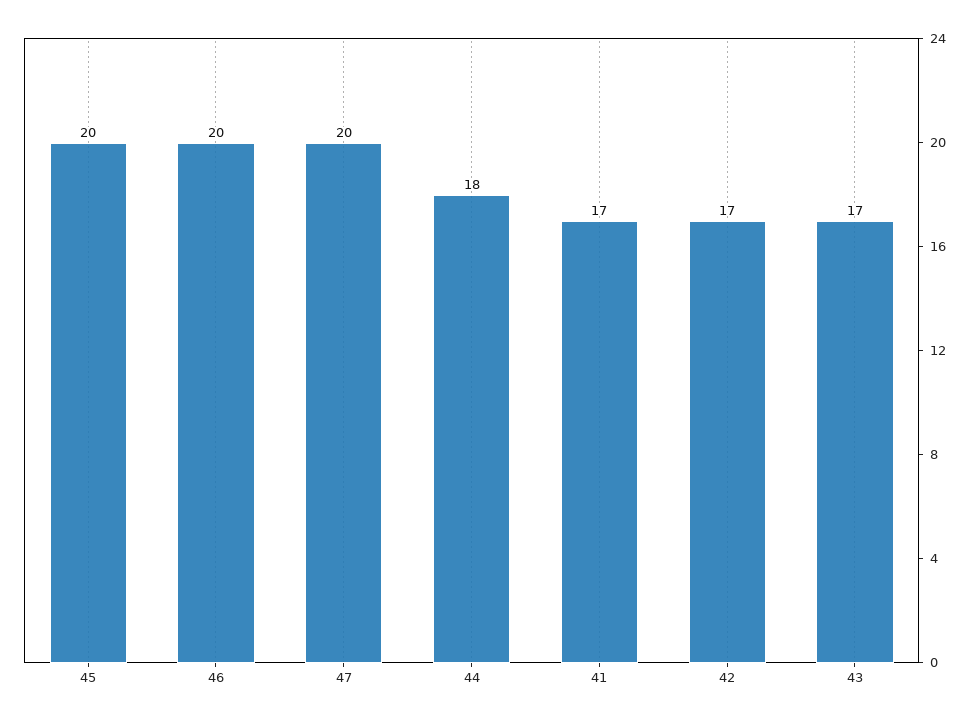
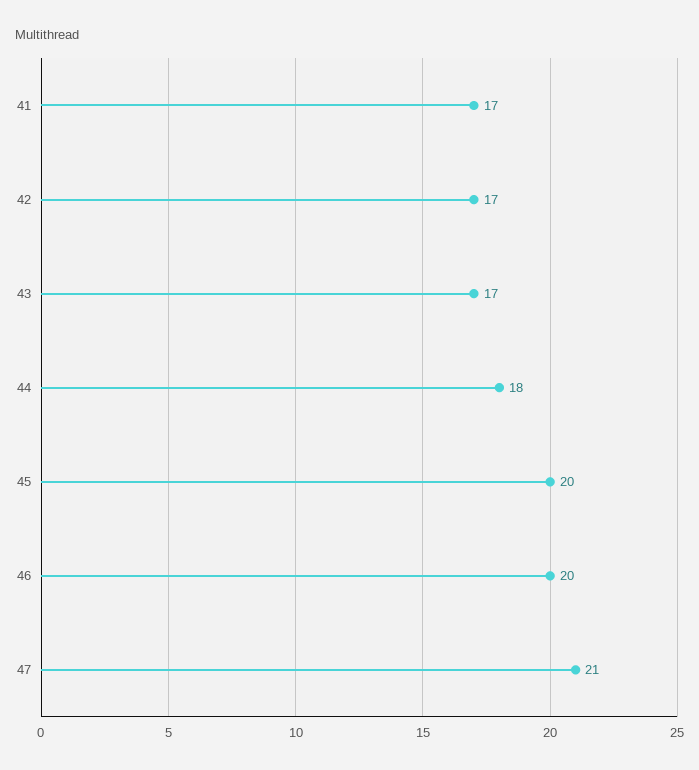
  {
    "45": 20,
    "46": 20,
-   "47": 20,
+   "47": 21,
    "44": 18,
    "41": 17,
    "42": 17,
    "43": 17
  }

